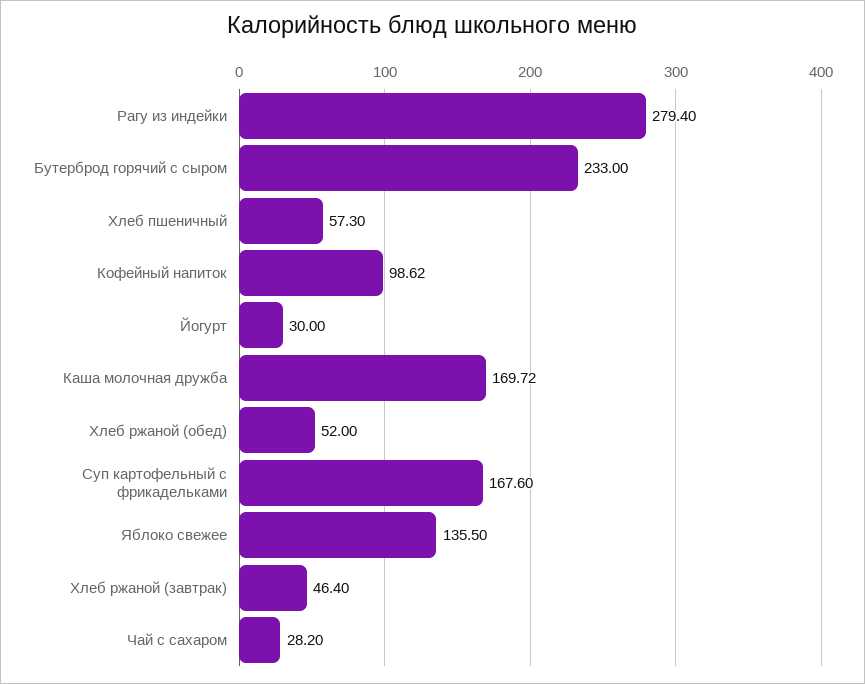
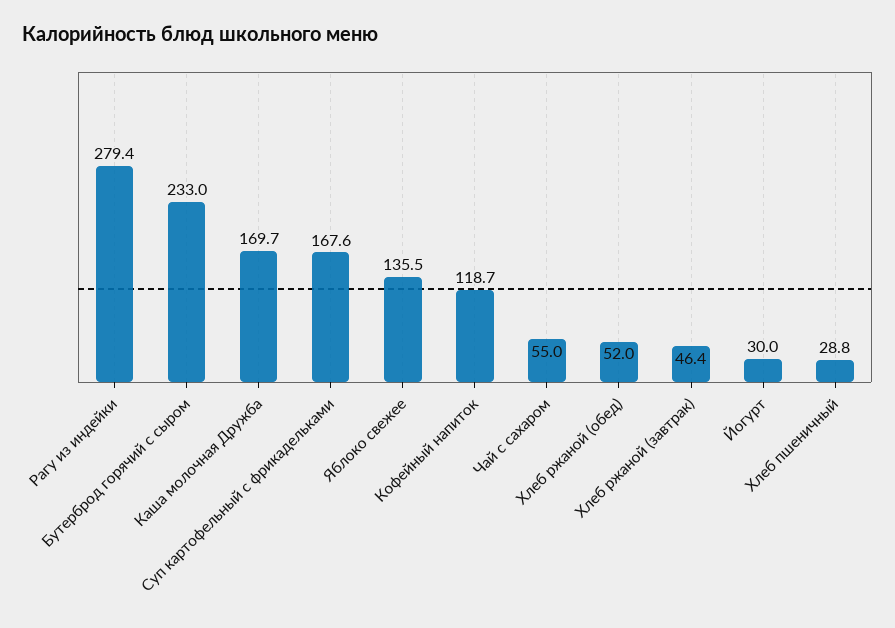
  {
    "Рагу из индейки": 279.4,
    "Бутерброд горячий с сыром": 233,
-   "Хлеб пшеничный": 57.3,
+   "Хлеб пшеничный": 28.8,
-   "Кофейный напиток": 98.62,
+   "Кофейный напиток": 118.7,
    "Йогурт": 30,
    "Каша молочная дружба": 169.72,
    "Хлеб ржаной (обед)": 52,
    "Суп картофельный с фрикадельками": 167.6,
    "Яблоко свежее": 135.5,
    "Хлеб ржаной (завтрак)": 46.4,
-   "Чай с сахаром": 28.2
+   "Чай с сахаром": 55
  }

